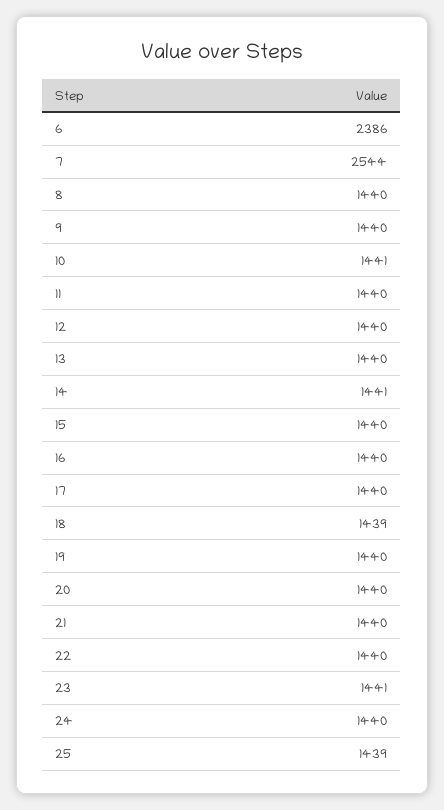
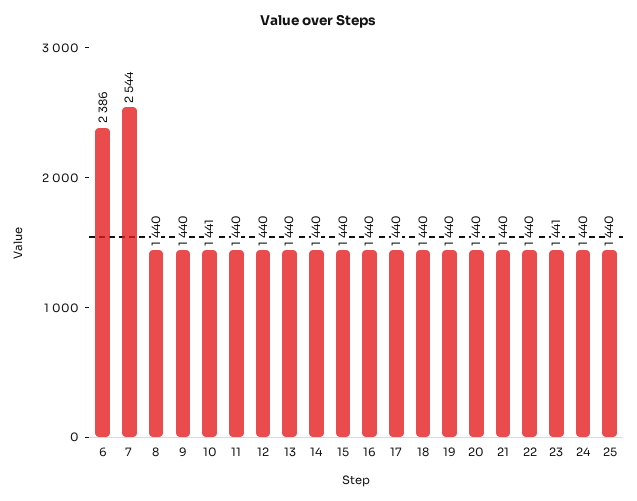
  {
    "6": 2386,
    "7": 2544,
    "8": 1440,
    "9": 1440,
    "10": 1441,
    "11": 1440,
    "12": 1440,
    "13": 1440,
-   "14": 1441,
+   "14": 1440,
    "15": 1440,
    "16": 1440,
    "17": 1440,
-   "18": 1439,
+   "18": 1440,
    "19": 1440,
    "20": 1440,
    "21": 1440,
    "22": 1440,
    "23": 1441,
    "24": 1440,
-   "25": 1439
+   "25": 1440
  }

